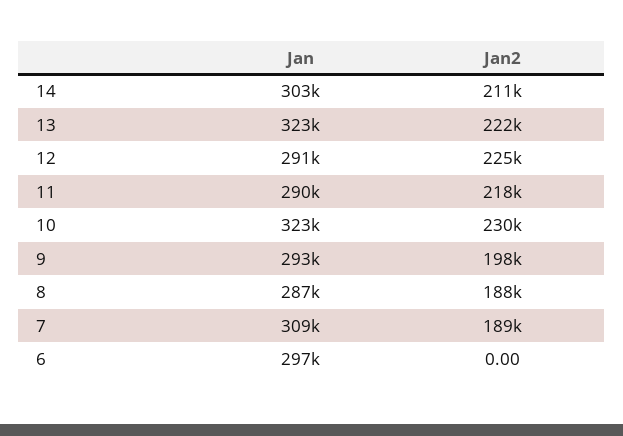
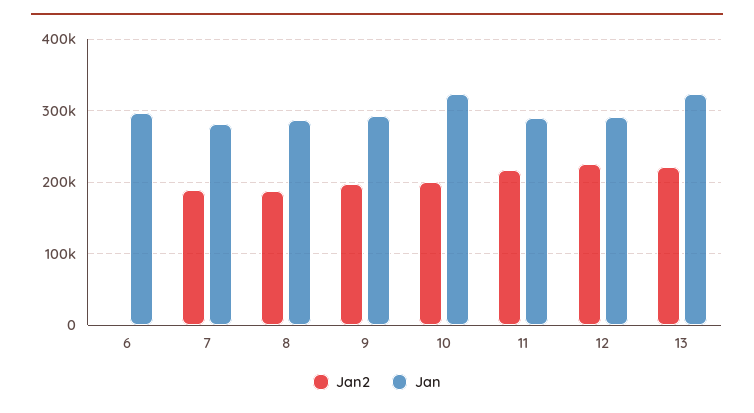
  {
    "Jan": {
-     "14": 303000,
      "13": 323000,
      "12": 291000,
      "11": 290000,
      "10": 323000,
      "9": 293000,
      "8": 287000,
-     "7": 309000,
+     "7": 280000,
      "6": 297000
    },
    "Jan2": {
-     "14": 211000,
      "13": 222000,
      "12": 225000,
      "11": 218000,
-     "10": 230000,
+     "10": 200000,
      "9": 198000,
      "8": 188000,
      "7": 189000,
      "6": 0
    }
  }

